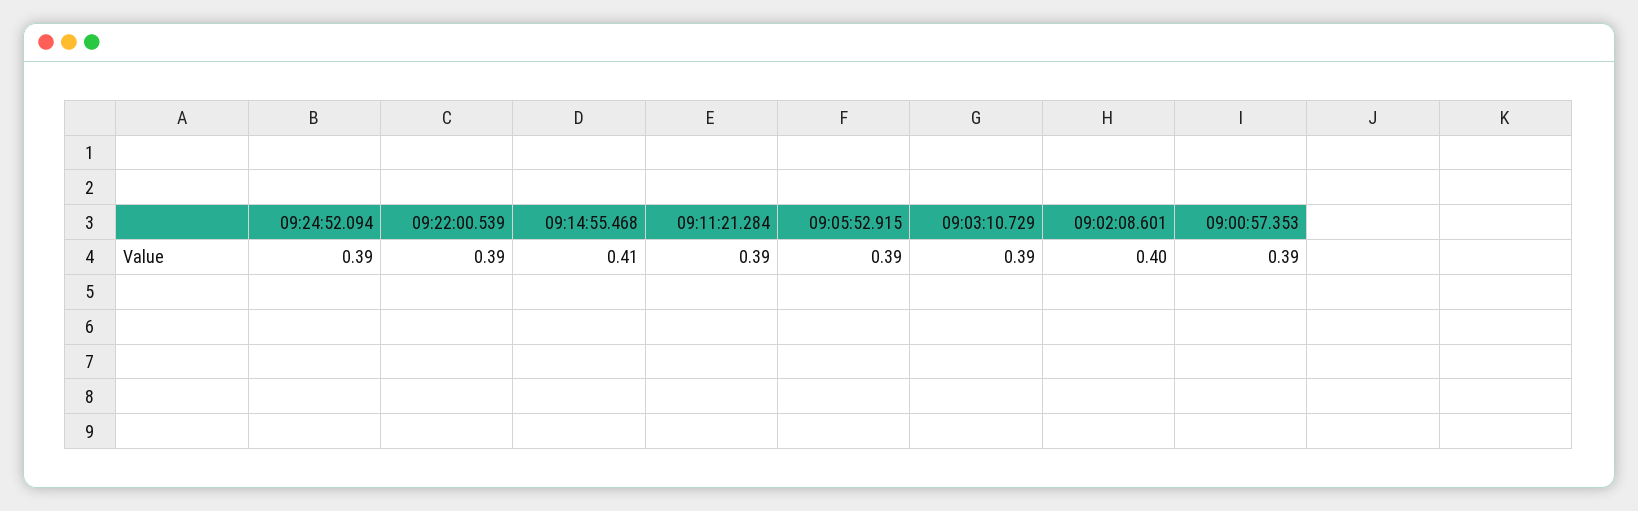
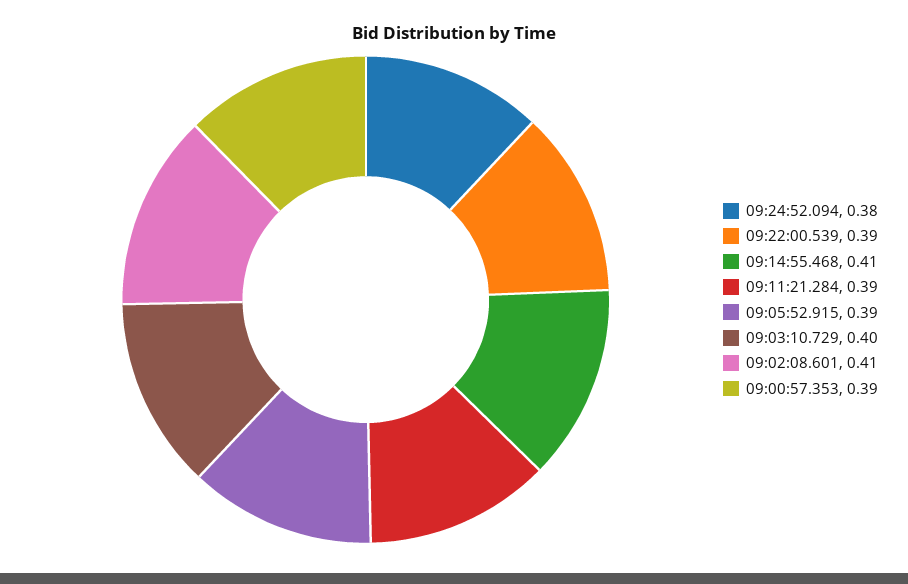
  {
-   "09:24:52.094": 0.39,
+   "09:24:52.094": 0.38,
    "09:22:00.539": 0.39,
    "09:14:55.468": 0.41,
    "09:11:21.284": 0.39,
    "09:05:52.915": 0.39,
-   "09:03:10.729": 0.39,
+   "09:03:10.729": 0.4,
-   "09:02:08.601": 0.4,
+   "09:02:08.601": 0.41,
    "09:00:57.353": 0.39
  }

